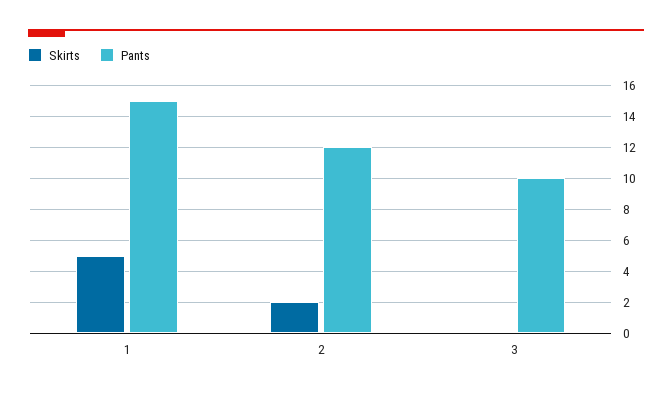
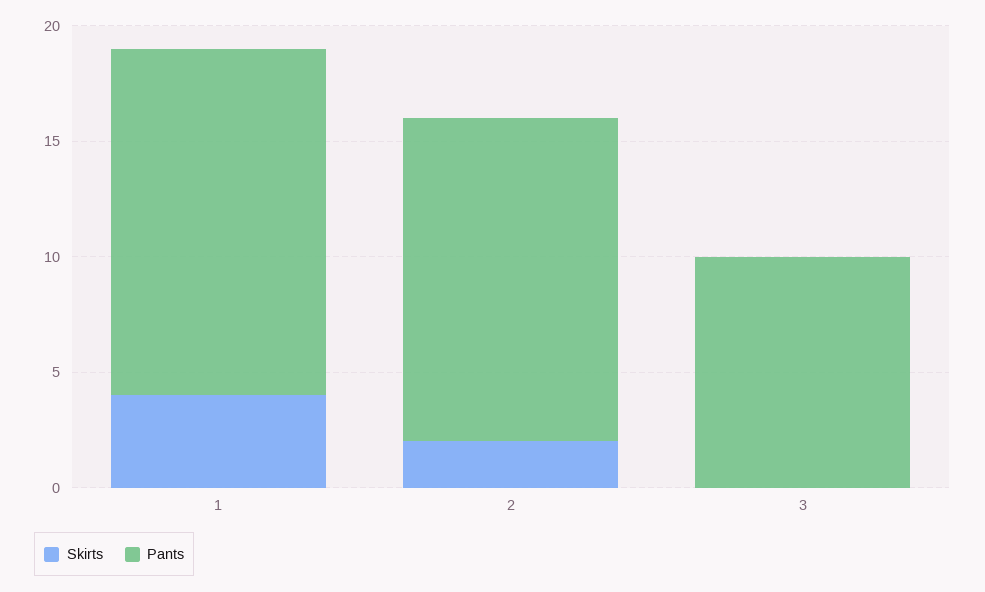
  {
    "Skirts": {
-     "1": 5,
+     "1": 4,
      "2": 2,
      "3": 0
    },
    "Pants": {
      "1": 15,
-     "2": 12,
+     "2": 14,
      "3": 10
    }
  }

